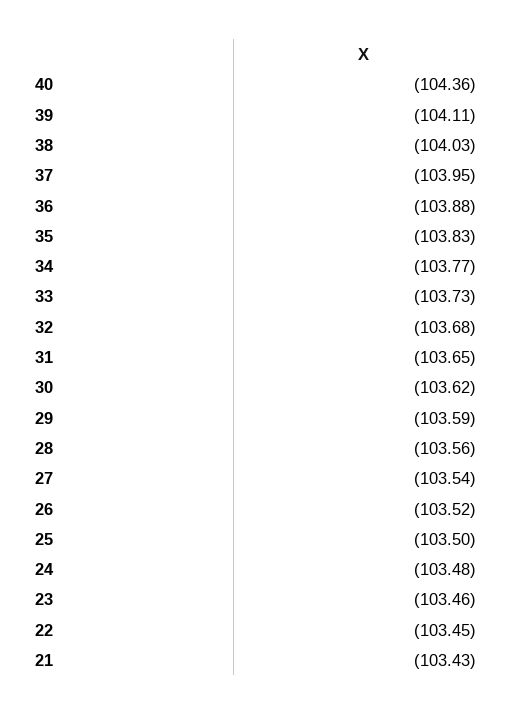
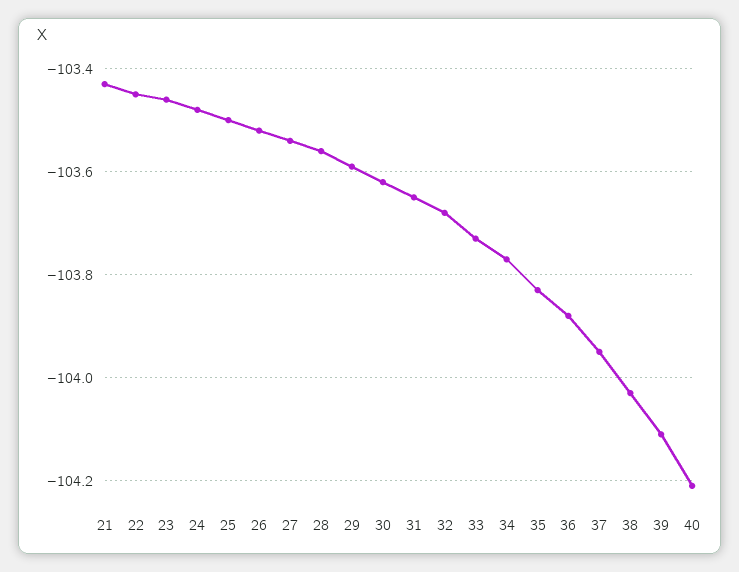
  {
-   "40": -104.36,
+   "40": -104.2,
    "39": -104.11,
    "38": -104.03,
    "37": -103.95,
    "36": -103.88,
    "35": -103.83,
    "34": -103.77,
    "33": -103.73,
    "32": -103.68,
    "31": -103.65,
    "30": -103.62,
    "29": -103.59,
    "28": -103.56,
    "27": -103.54,
    "26": -103.52,
    "25": -103.5,
    "24": -103.48,
    "23": -103.46,
    "22": -103.45,
    "21": -103.43
  }

